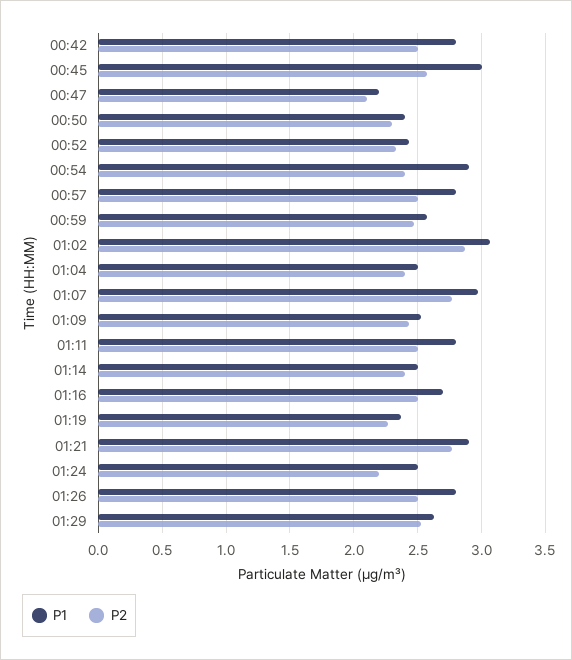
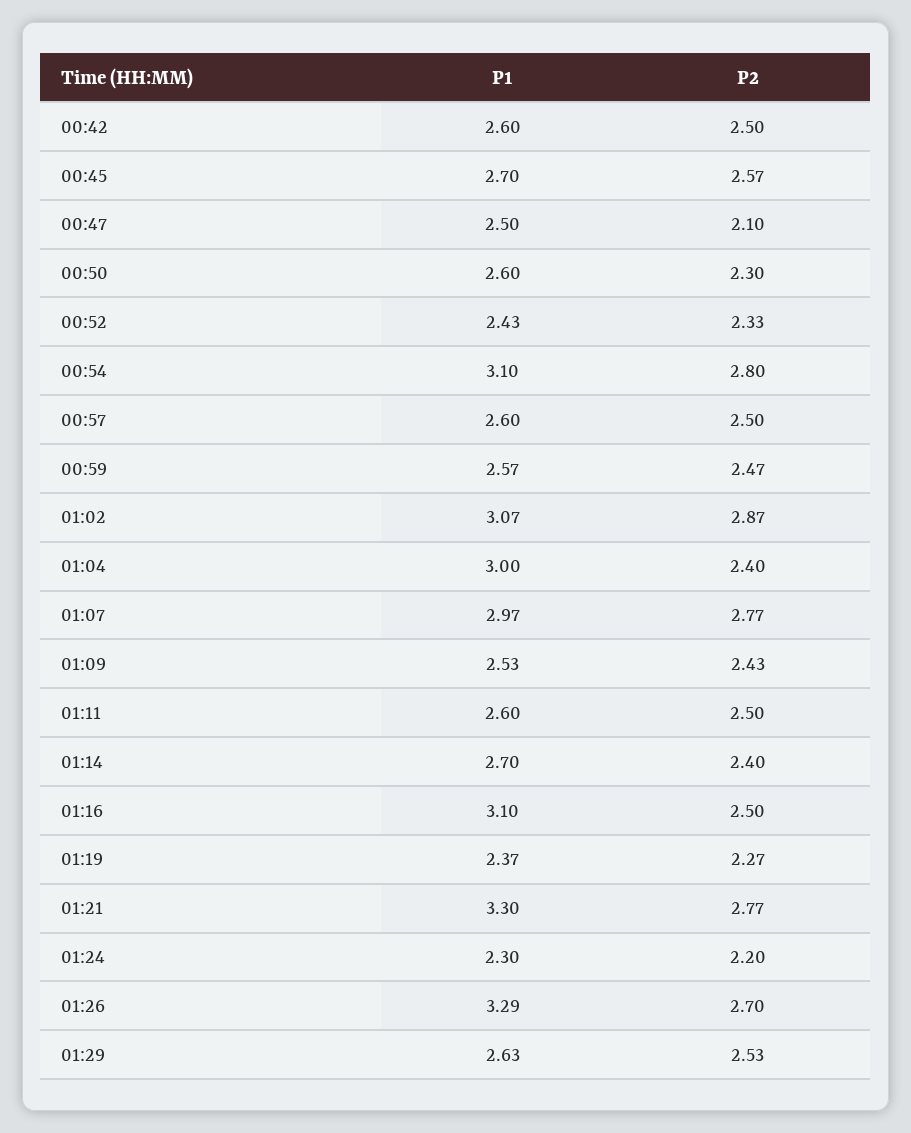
  {
    "P1": {
-     "00:42": 2.8,
+     "00:42": 2.6,
-     "00:45": 3,
+     "00:45": 2.7,
-     "00:47": 2.2,
+     "00:47": 2.5,
-     "00:50": 2.4,
+     "00:50": 2.6,
      "00:52": 2.43,
-     "00:54": 2.9,
+     "00:54": 3.1,
-     "00:57": 2.8,
+     "00:57": 2.6,
      "00:59": 2.57,
      "01:02": 3.07,
-     "01:04": 2.5,
+     "01:04": 3,
      "01:07": 2.97,
      "01:09": 2.53,
-     "01:11": 2.8,
+     "01:11": 2.6,
-     "01:14": 2.5,
+     "01:14": 2.7,
-     "01:16": 2.7,
+     "01:16": 3.1,
      "01:19": 2.37,
-     "01:21": 2.9,
+     "01:21": 3.3,
-     "01:24": 2.5,
+     "01:24": 2.3,
-     "01:26": 2.8,
+     "01:26": 3.29,
      "01:29": 2.63
    },
    "P2": {
      "00:42": 2.5,
      "00:45": 2.57,
      "00:47": 2.1,
      "00:50": 2.3,
      "00:52": 2.33,
-     "00:54": 2.4,
+     "00:54": 2.8,
      "00:57": 2.5,
      "00:59": 2.47,
      "01:02": 2.87,
      "01:04": 2.4,
      "01:07": 2.77,
      "01:09": 2.43,
      "01:11": 2.5,
      "01:14": 2.4,
      "01:16": 2.5,
      "01:19": 2.27,
      "01:21": 2.77,
      "01:24": 2.2,
-     "01:26": 2.5,
+     "01:26": 2.7,
      "01:29": 2.53
    }
  }

